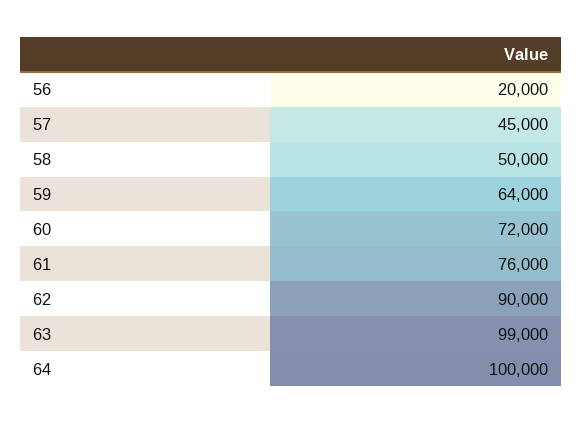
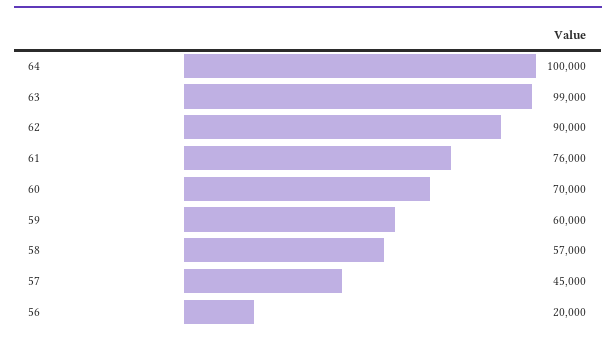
  {
    "56": 20000,
    "57": 45000,
-   "58": 50000,
+   "58": 57000,
-   "59": 64000,
+   "59": 60000,
-   "60": 72000,
+   "60": 70000,
    "61": 76000,
    "62": 90000,
    "63": 99000,
    "64": 100000
  }

